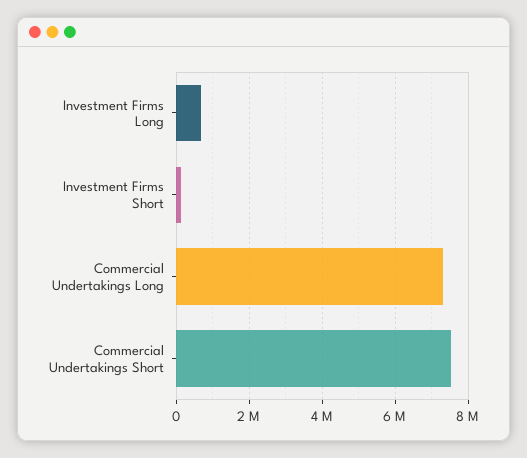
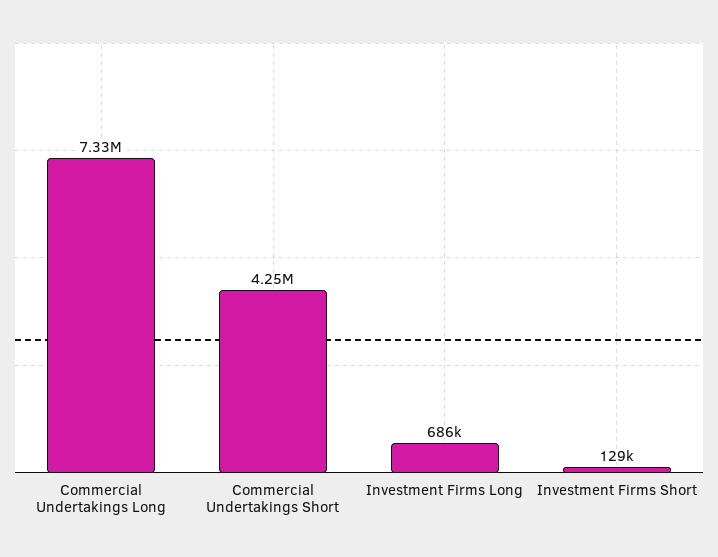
  {
    "Investment Firms Long": 686000,
    "Investment Firms Short": 129000,
    "Commercial Undertakings Long": 7330000,
-   "Commercial Undertakings Short": 7600000
+   "Commercial Undertakings Short": 4250000
  }

